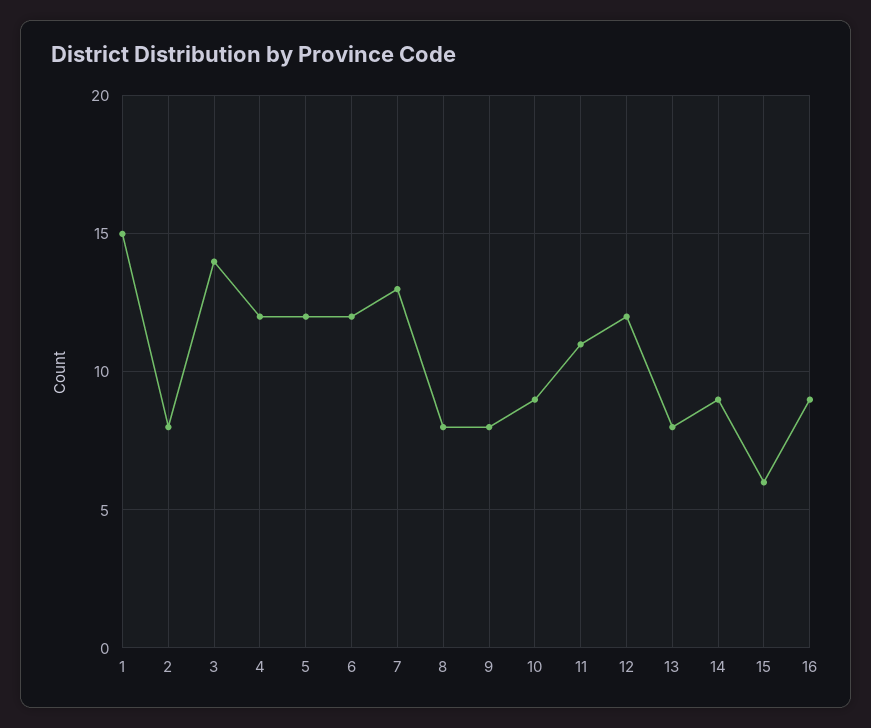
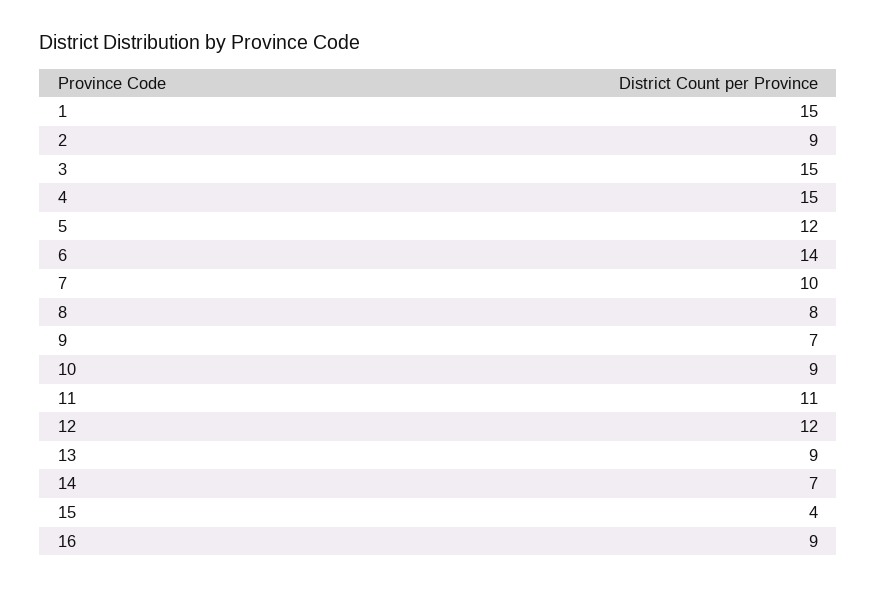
  {
    "1": 15,
-   "2": 8,
+   "2": 9,
-   "3": 14,
+   "3": 15,
-   "4": 12,
+   "4": 15,
    "5": 12,
-   "6": 12,
+   "6": 14,
-   "7": 13,
+   "7": 10,
    "8": 8,
-   "9": 8,
+   "9": 7,
    "10": 9,
    "11": 11,
    "12": 12,
-   "13": 8,
+   "13": 9,
-   "14": 9,
+   "14": 7,
-   "15": 6,
+   "15": 4,
    "16": 9
  }

